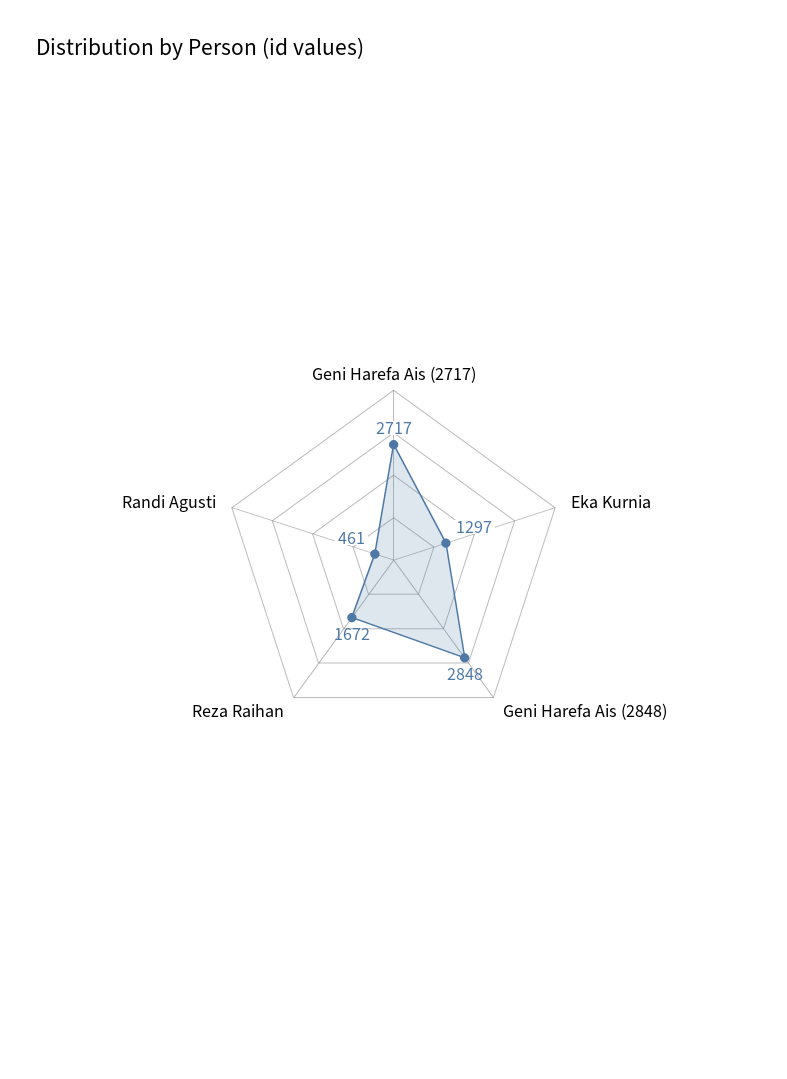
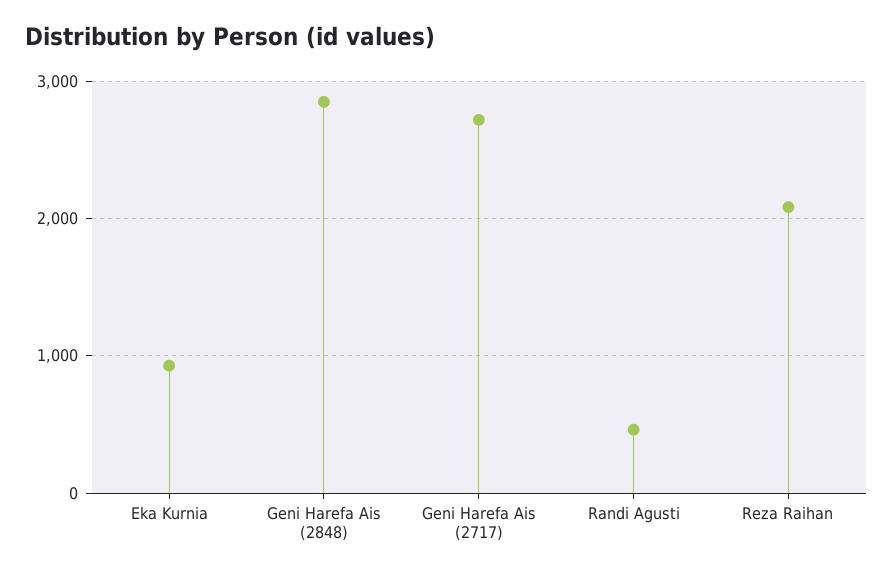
  {
    "Geni Harefa Ais (2717)": 2717,
-   "Eka Kurnia": 1297,
+   "Eka Kurnia": 900,
    "Geni Harefa Ais (2848)": 2848,
-   "Reza Raihan": 1672,
+   "Reza Raihan": 2100,
    "Randi Agusti": 461
  }

